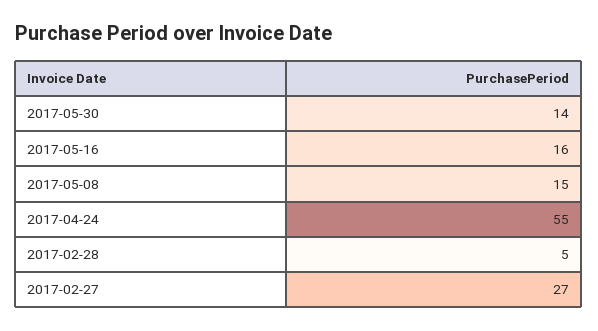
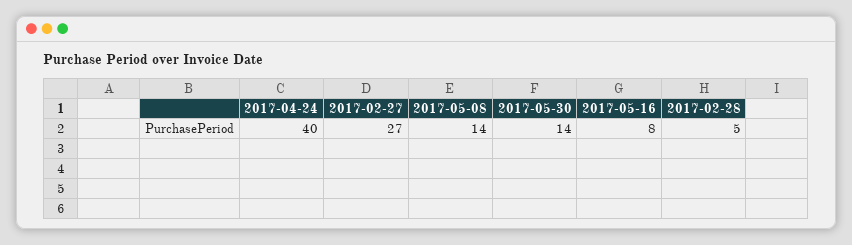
  {
    "2017-05-30": 14,
-   "2017-05-16": 16,
+   "2017-05-16": 8,
-   "2017-05-08": 15,
+   "2017-05-08": 14,
-   "2017-04-24": 55,
+   "2017-04-24": 40,
    "2017-02-28": 5,
    "2017-02-27": 27
  }

